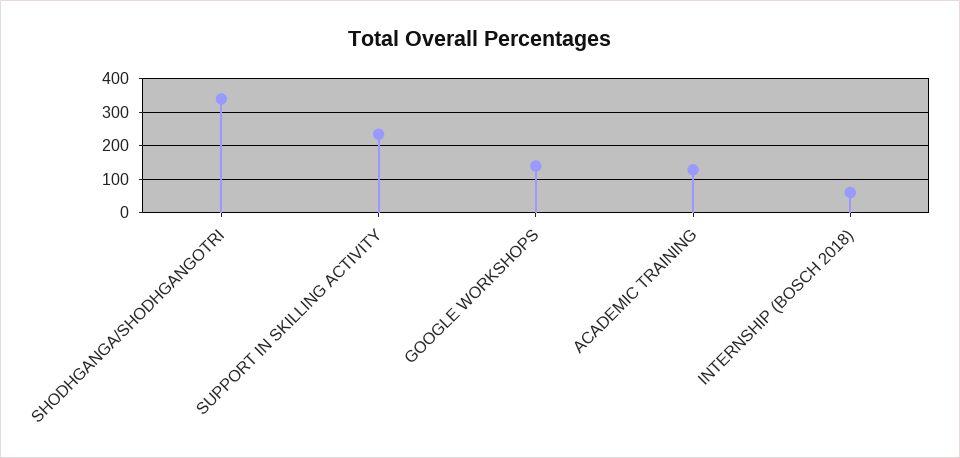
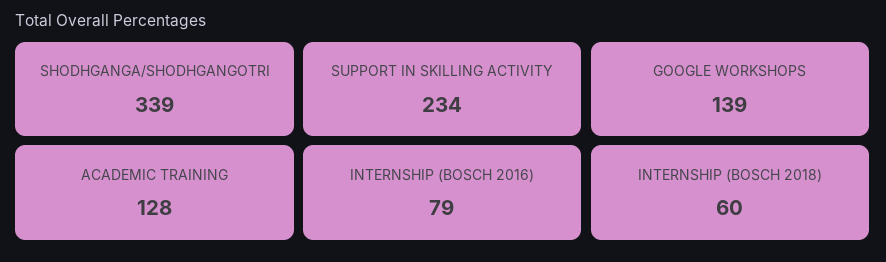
  {
    "SHODHGANGA/SHODHGANGOTRI": 339,
    "SUPPORT IN SKILLING ACTIVITY": 234,
    "GOOGLE WORKSHOPS": 139,
    "ACADEMIC TRAINING": 128,
-   "INTERNSHIP (BOSCH 2018)": 60
+   "INTERNSHIP (BOSCH 2018)": 60,
+   "INTERNSHIP (BOSCH 2016)": 79
  }

